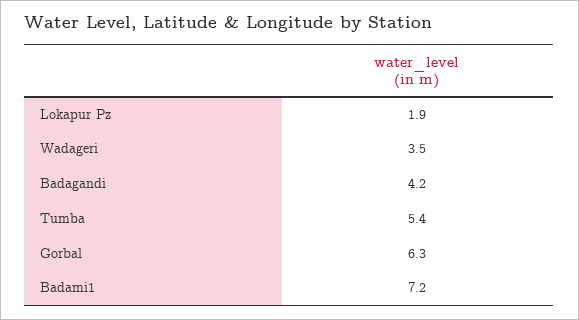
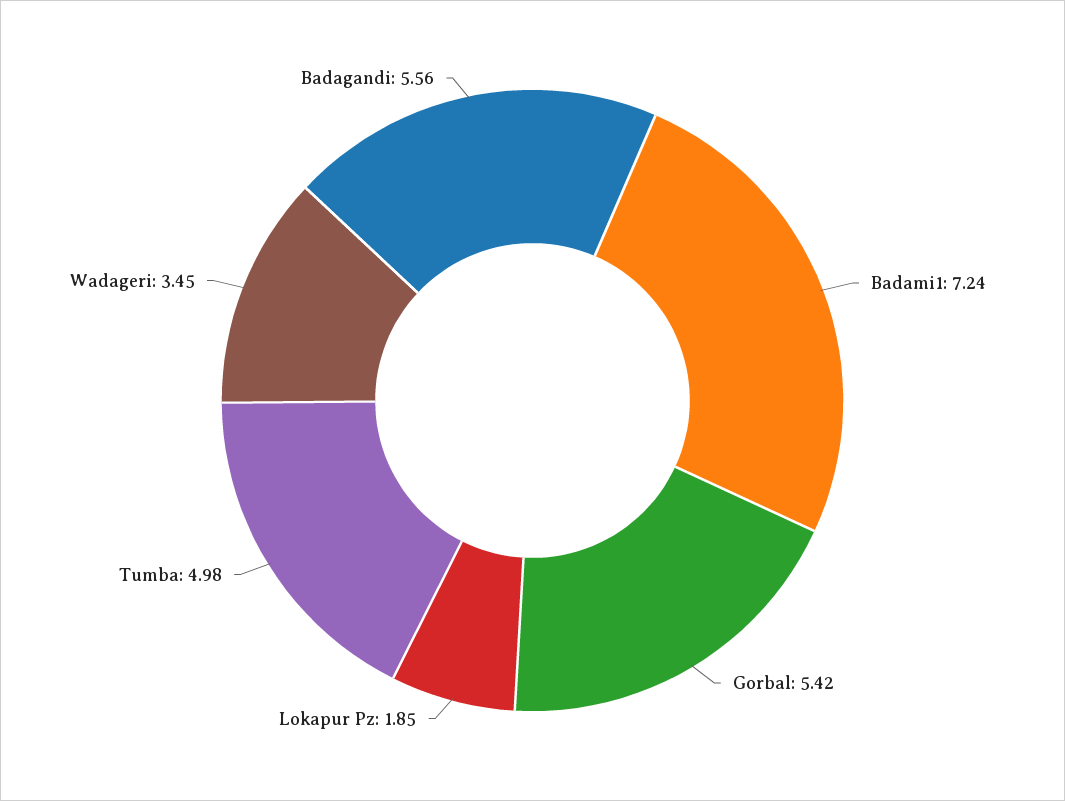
  {
    "Lokapur Pz": 1.85,
    "Wadageri": 3.45,
-   "Badagandi": 4.2,
+   "Badagandi": 5.56,
-   "Tumba": 5.4,
+   "Tumba": 4.98,
-   "Gorbal": 6.3,
+   "Gorbal": 5.42,
    "Badami1": 7.24
  }

